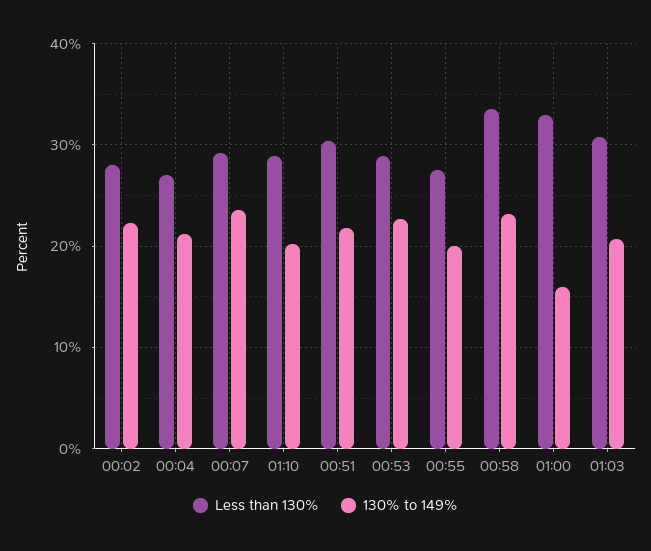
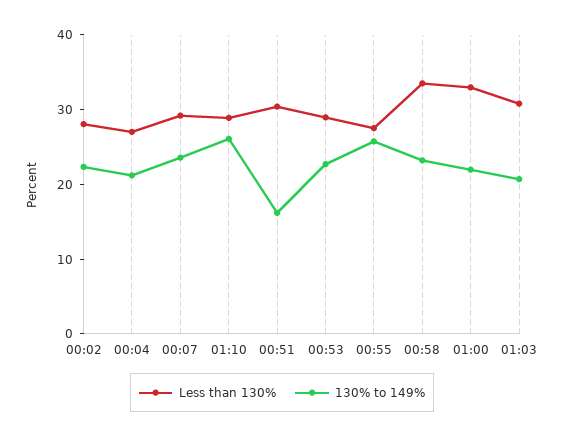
  {
    "Less than 130%": {
      "00:02": 28,
      "00:04": 27,
      "00:07": 29,
      "01:10": 29,
      "00:51": 30,
      "00:53": 29,
      "00:55": 28,
      "00:58": 34,
      "01:00": 33,
      "01:03": 31
    },
    "130% to 149%": {
      "00:02": 22,
      "00:04": 21,
      "00:07": 24,
-     "01:10": 20,
+     "01:10": 26,
-     "00:51": 22,
+     "00:51": 16,
      "00:53": 23,
-     "00:55": 20,
+     "00:55": 26,
      "00:58": 23,
-     "01:00": 16,
+     "01:00": 22,
      "01:03": 21
    }
  }

